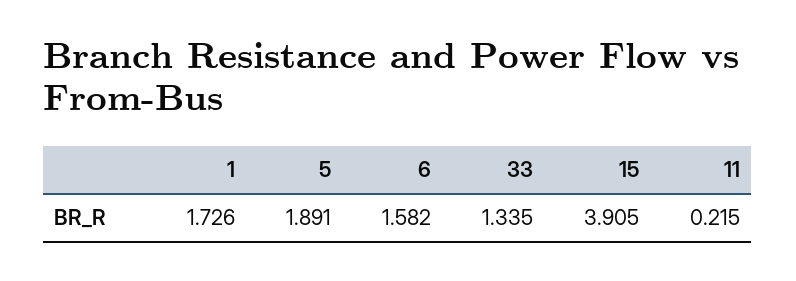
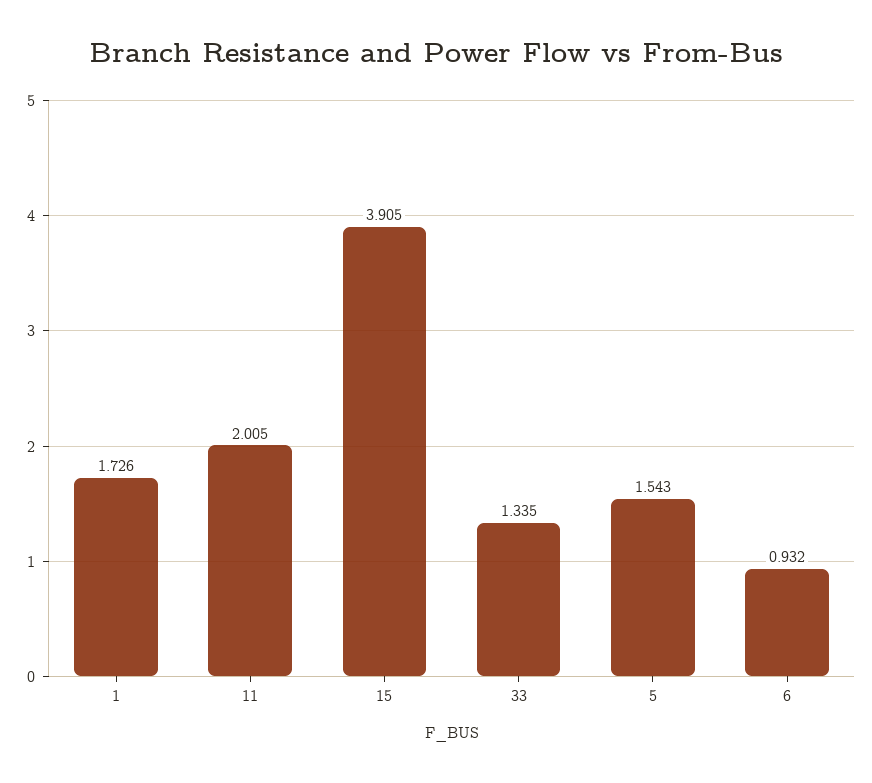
  {
    "1": 1.726,
-   "5": 1.891,
+   "5": 1.543,
-   "6": 1.582,
+   "6": 0.932,
    "33": 1.335,
    "15": 3.905,
-   "11": 0.215
+   "11": 2.005
  }

